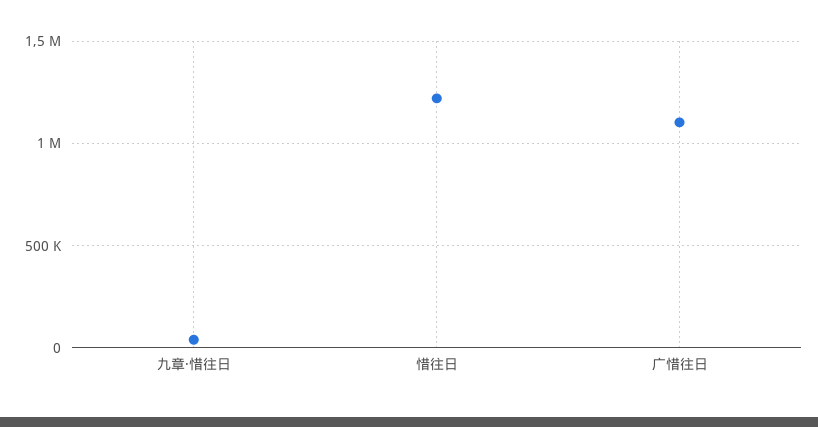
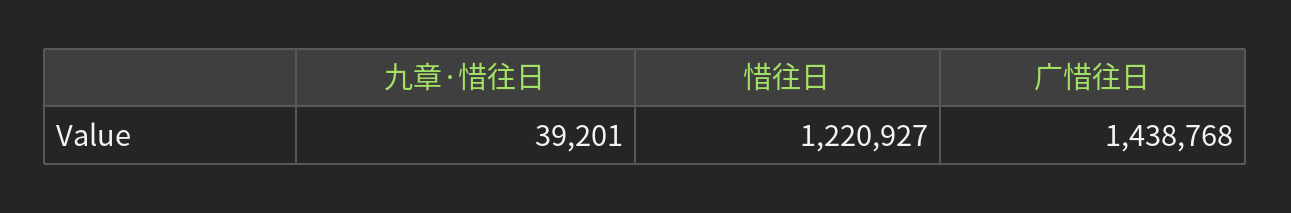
  {
    "九章·惜往日": 39201,
    "惜往日": 1220927,
-   "广惜往日": 1100000
+   "广惜往日": 1438768
  }

